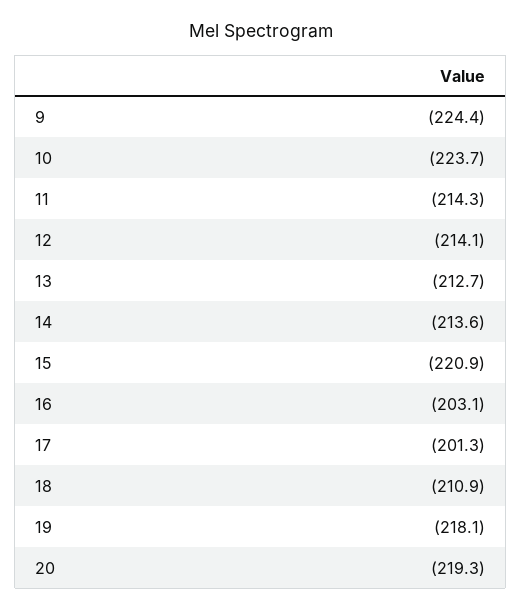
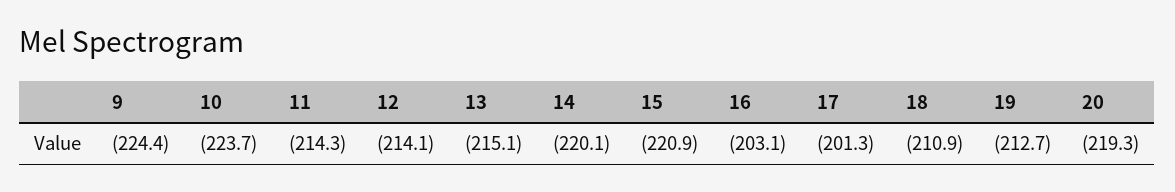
  {
    "9": -224.4,
    "10": -223.7,
    "11": -214.3,
    "12": -214.1,
-   "13": -212.7,
+   "13": -215.1,
-   "14": -213.6,
+   "14": -220.1,
    "15": -220.9,
    "16": -203.1,
    "17": -201.3,
    "18": -210.9,
-   "19": -218.1,
+   "19": -212.7,
    "20": -219.3
  }

